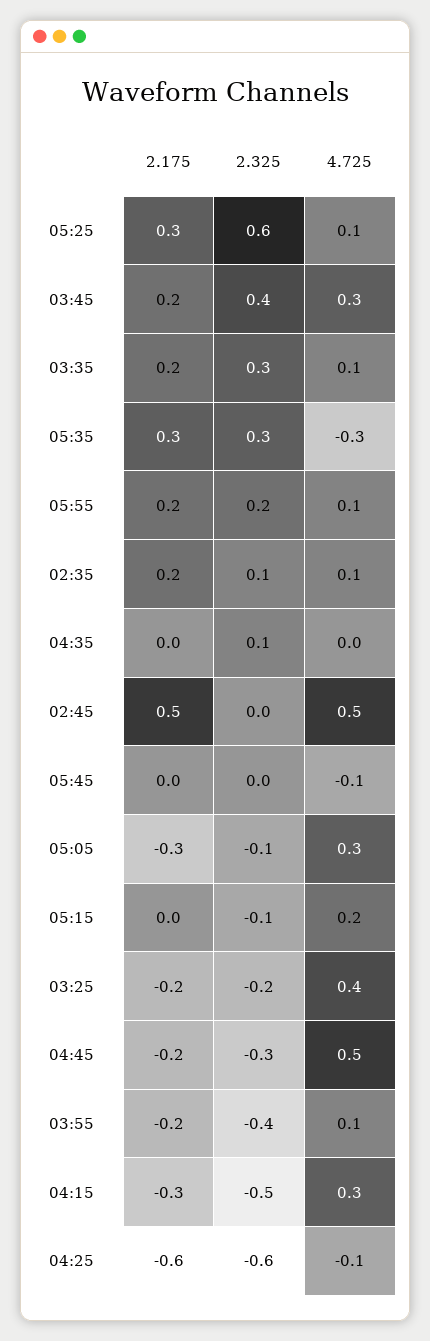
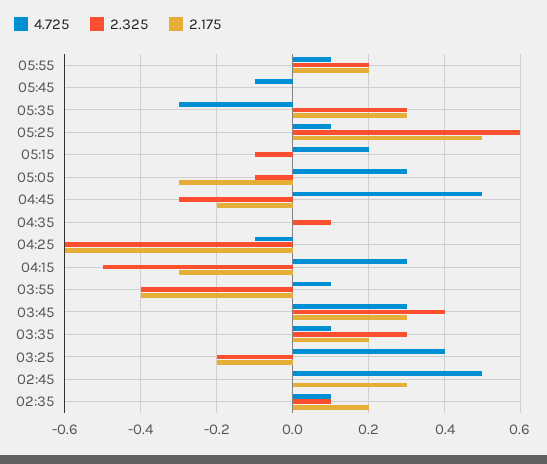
  {
    "2.175": {
-     "05:25": 0.3,
+     "05:25": 0.5,
-     "03:45": 0.2,
+     "03:45": 0.3,
      "03:35": 0.2,
      "05:35": 0.3,
      "05:55": 0.2,
      "02:35": 0.2,
      "04:35": 0,
-     "02:45": 0.5,
+     "02:45": 0.3,
      "05:45": 0,
      "05:05": -0.3,
      "05:15": 0,
      "03:25": -0.2,
      "04:45": -0.2,
-     "03:55": -0.2,
+     "03:55": -0.4,
      "04:15": -0.3,
      "04:25": -0.6
    },
    "2.325": {
      "05:25": 0.6,
      "03:45": 0.4,
      "03:35": 0.3,
      "05:35": 0.3,
      "05:55": 0.2,
      "02:35": 0.1,
      "04:35": 0.1,
      "02:45": 0,
      "05:45": 0,
      "05:05": -0.1,
      "05:15": -0.1,
      "03:25": -0.2,
      "04:45": -0.3,
      "03:55": -0.4,
      "04:15": -0.5,
      "04:25": -0.6
    },
    "4.725": {
      "05:25": 0.1,
      "03:45": 0.3,
      "03:35": 0.1,
      "05:35": -0.3,
      "05:55": 0.1,
      "02:35": 0.1,
      "04:35": 0,
      "02:45": 0.5,
      "05:45": -0.1,
      "05:05": 0.3,
      "05:15": 0.2,
      "03:25": 0.4,
      "04:45": 0.5,
      "03:55": 0.1,
      "04:15": 0.3,
      "04:25": -0.1
    }
  }

